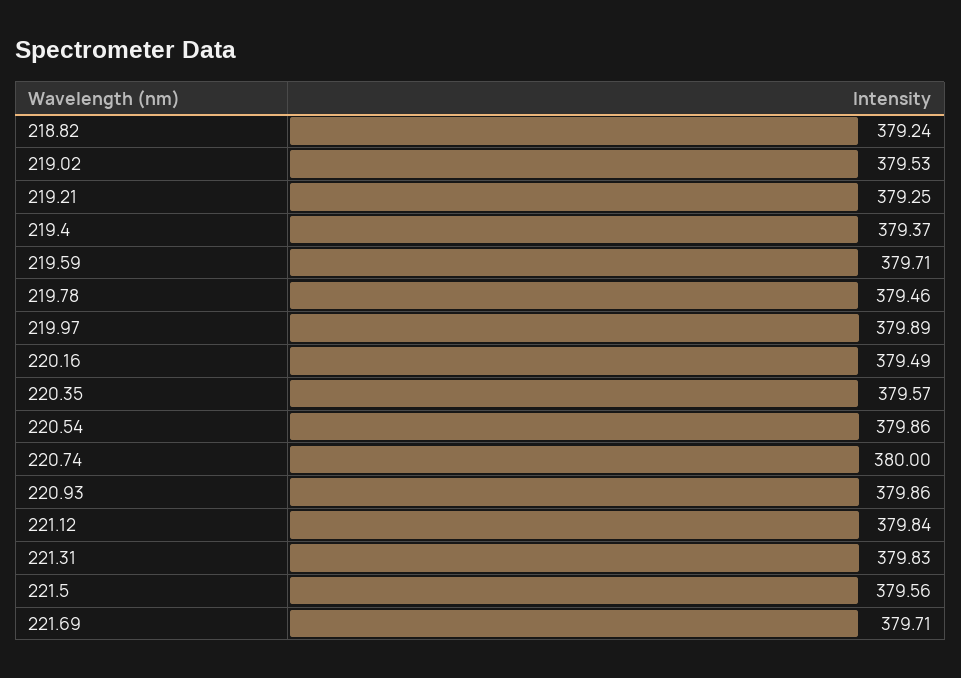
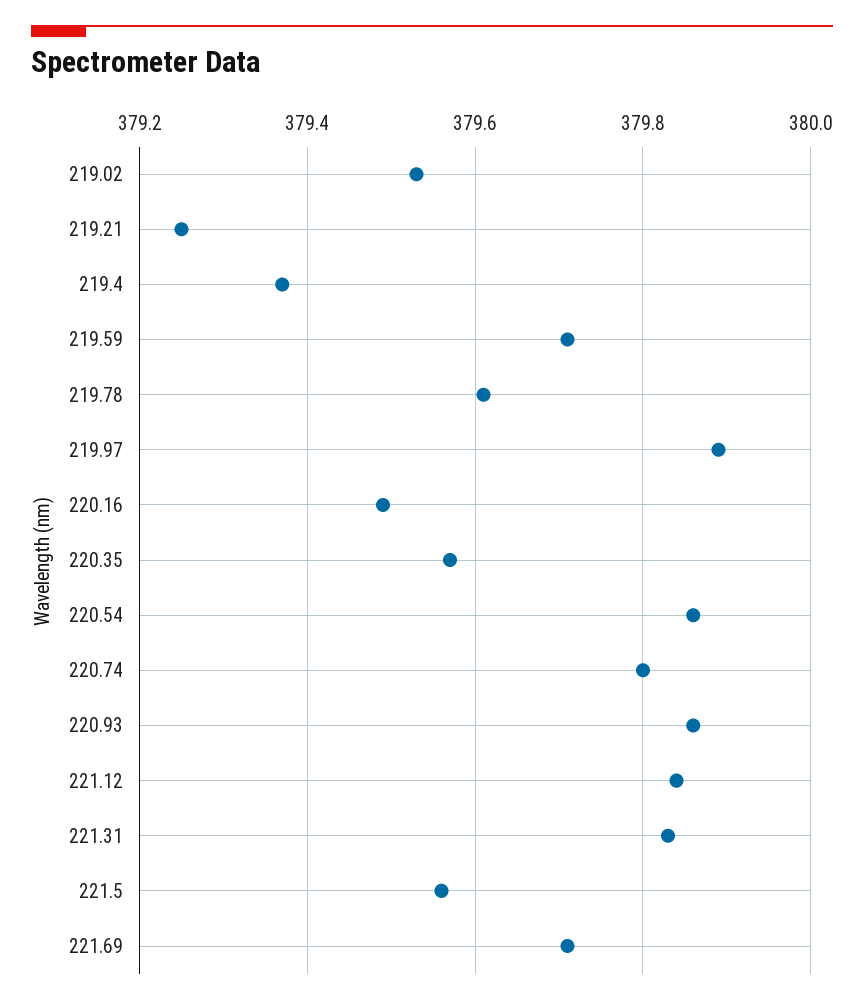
  {
-   "218.82": 379.24,
    "219.02": 379.53,
    "219.21": 379.25,
    "219.4": 379.37,
    "219.59": 379.71,
-   "219.78": 379.46,
+   "219.78": 379.6,
    "219.97": 379.89,
    "220.16": 379.49,
    "220.35": 379.57,
    "220.54": 379.86,
-   "220.74": 380,
+   "220.74": 379.8,
    "220.93": 379.86,
    "221.12": 379.84,
    "221.31": 379.83,
    "221.5": 379.56,
    "221.69": 379.71
  }

